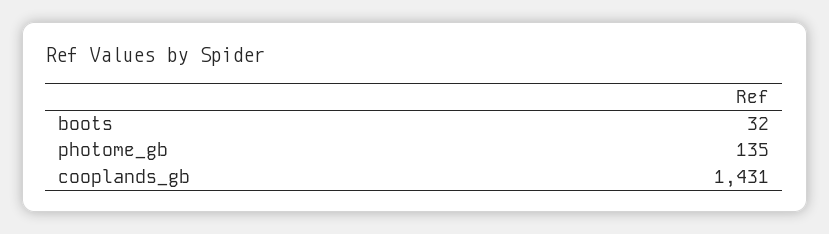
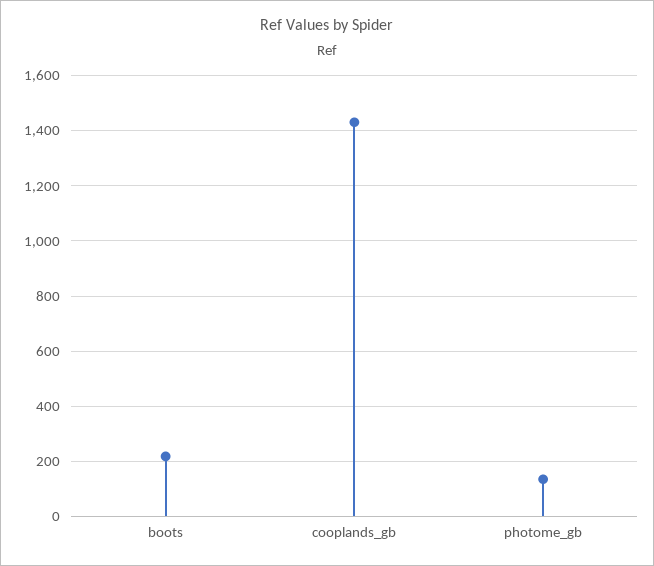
  {
-   "boots": 32,
+   "boots": 225,
    "photome_gb": 135,
    "cooplands_gb": 1431
  }

